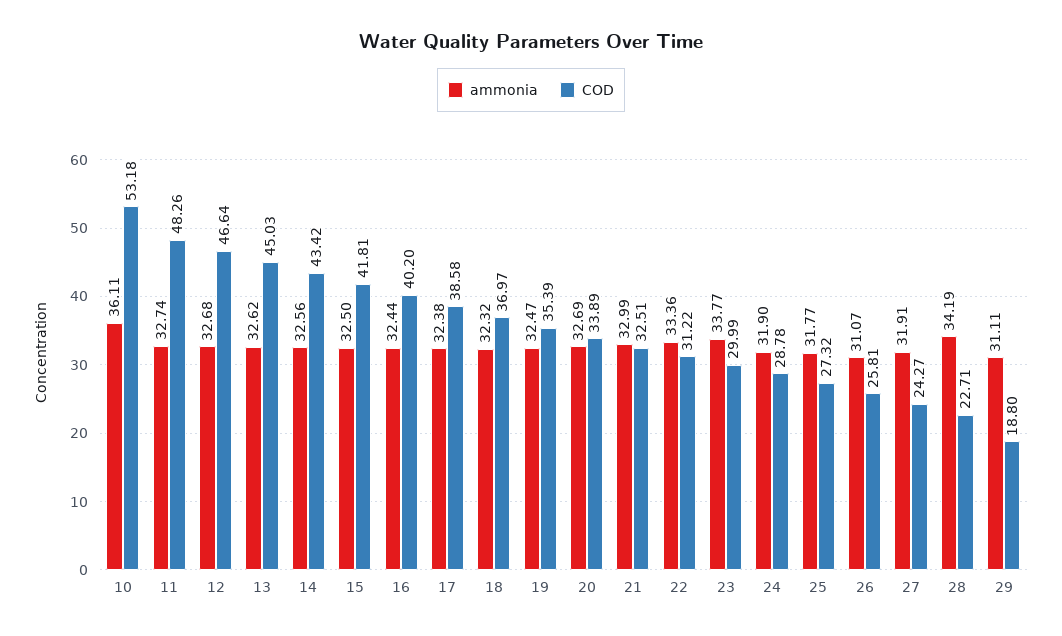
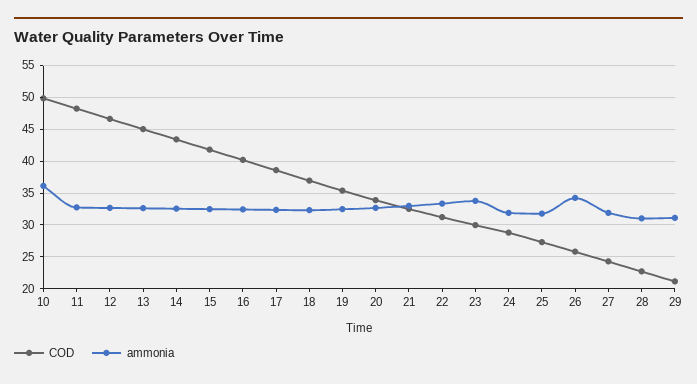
  {
    "ammonia": {
      "10": 36.11,
      "11": 32.74,
      "12": 32.68,
      "13": 32.62,
      "14": 32.56,
      "15": 32.5,
      "16": 32.44,
      "17": 32.38,
      "18": 32.32,
      "19": 32.47,
      "20": 32.69,
      "21": 32.99,
      "22": 33.36,
      "23": 33.77,
      "24": 31.9,
      "25": 31.77,
-     "26": 31.07,
+     "26": 34,
      "27": 31.91,
-     "28": 34.19,
+     "28": 31,
      "29": 31.11
    },
    "COD": {
-     "10": 53.18,
+     "10": 50,
      "11": 48.26,
      "12": 46.64,
      "13": 45.03,
      "14": 43.42,
      "15": 41.81,
      "16": 40.2,
      "17": 38.58,
      "18": 36.97,
      "19": 35.39,
      "20": 33.89,
      "21": 32.51,
      "22": 31.22,
      "23": 29.99,
      "24": 28.78,
      "25": 27.32,
      "26": 25.81,
      "27": 24.27,
      "28": 22.71,
-     "29": 18.8
+     "29": 21
    }
  }

